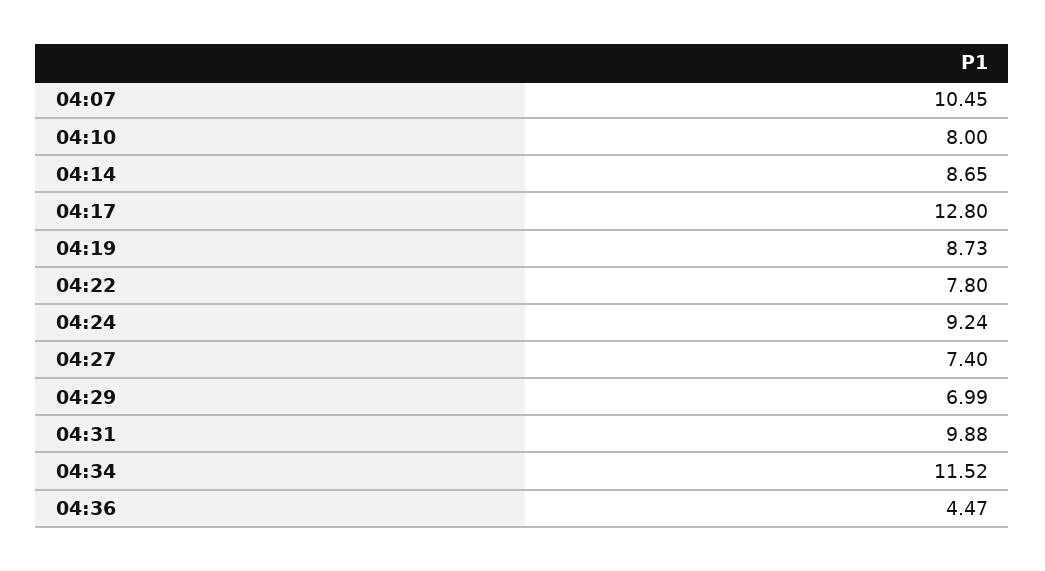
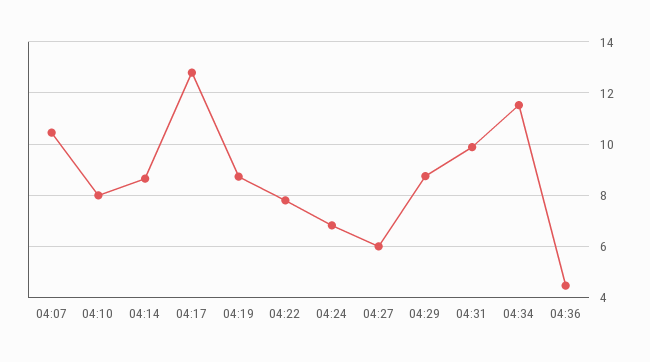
  {
    "04:07": 10.45,
    "04:10": 8,
    "04:14": 8.65,
    "04:17": 12.8,
    "04:19": 8.73,
    "04:22": 7.8,
-   "04:24": 9.24,
+   "04:24": 6.75,
-   "04:27": 7.4,
+   "04:27": 6,
-   "04:29": 6.99,
+   "04:29": 8.75,
    "04:31": 9.88,
    "04:34": 11.52,
    "04:36": 4.47
  }

